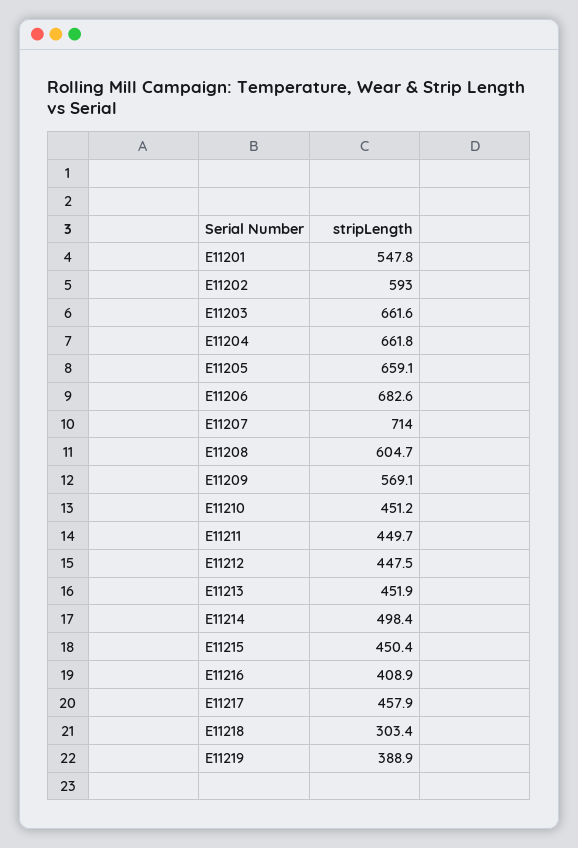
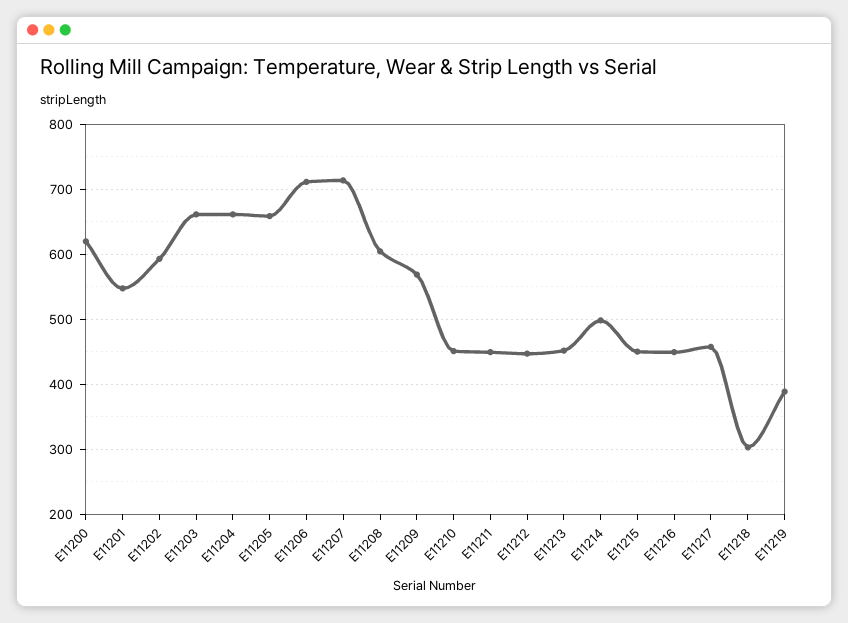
  {
    "E11201": 547.8,
    "E11202": 593,
    "E11203": 661.6,
    "E11204": 661.8,
    "E11205": 659.1,
-   "E11206": 682.6,
+   "E11206": 710,
    "E11207": 714,
    "E11208": 604.7,
    "E11209": 569.1,
    "E11210": 451.2,
    "E11211": 449.7,
    "E11212": 447.5,
    "E11213": 451.9,
    "E11214": 498.4,
    "E11215": 450.4,
-   "E11216": 408.9,
+   "E11216": 450,
    "E11217": 457.9,
    "E11218": 303.4,
-   "E11219": 388.9
+   "E11219": 388.9,
+   "E11200": 620
  }

